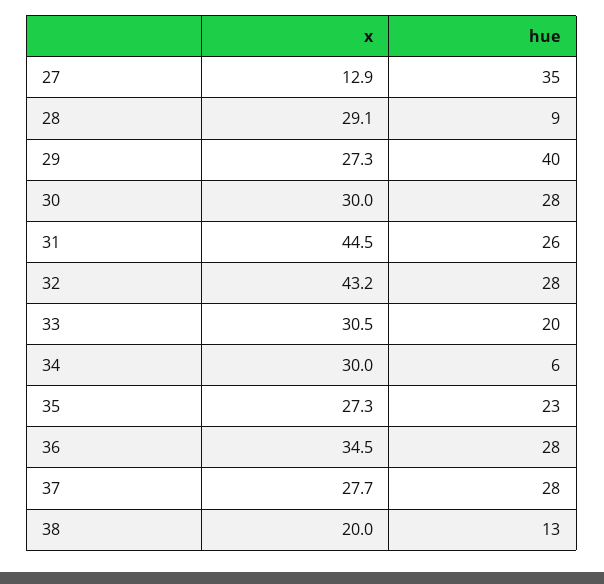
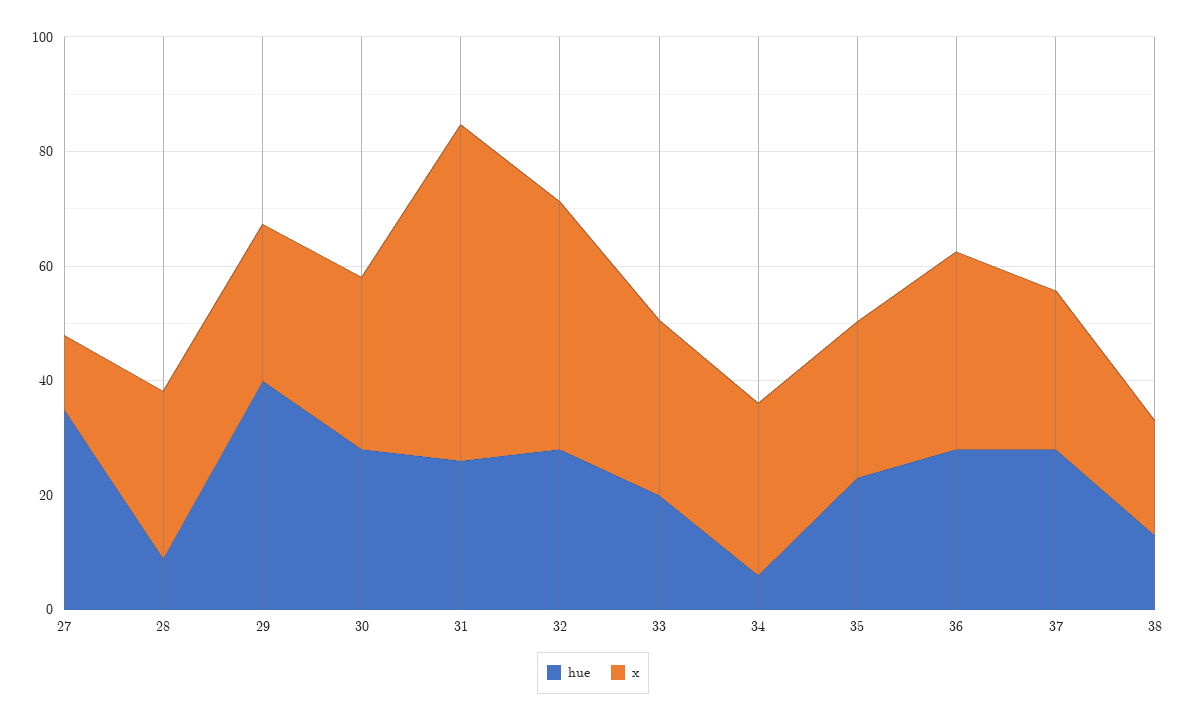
  {
    "x": {
      "27": 12.9,
      "28": 29.1,
      "29": 27.3,
      "30": 30,
-     "31": 44.5,
+     "31": 60,
      "32": 43.2,
      "33": 30.5,
      "34": 30,
      "35": 27.3,
      "36": 34.5,
      "37": 27.7,
      "38": 20
    },
    "hue": {
      "27": 35,
      "28": 9,
      "29": 40,
      "30": 28,
      "31": 26,
      "32": 28,
      "33": 20,
      "34": 6,
      "35": 23,
      "36": 28,
      "37": 28,
      "38": 13
    }
  }

